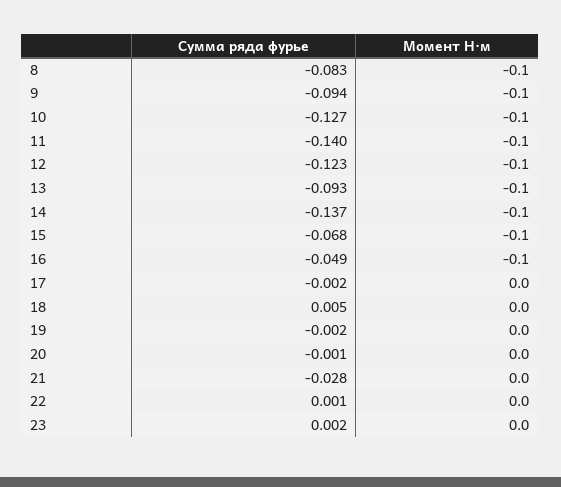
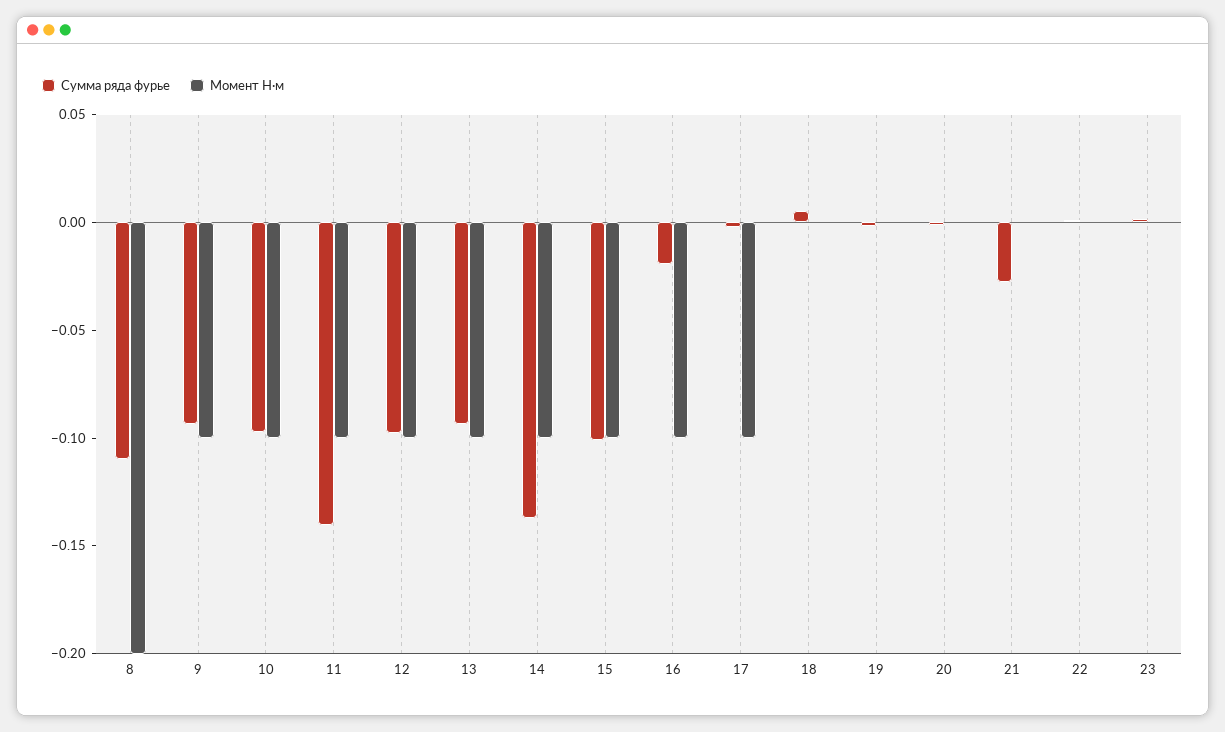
  {
    "Сумма ряда фурье": {
-     "8": -0.083,
+     "8": -0.11,
      "9": -0.094,
-     "10": -0.127,
+     "10": -0.1,
      "11": -0.14,
-     "12": -0.123,
+     "12": -0.1,
      "13": -0.093,
      "14": -0.137,
-     "15": -0.068,
+     "15": -0.1,
-     "16": -0.049,
+     "16": -0.02,
      "17": -0.002,
      "18": 0.005,
      "19": -0.002,
      "20": -0.001,
      "21": -0.028,
      "22": 0.001,
      "23": 0.002
    },
    "Момент Н∙м": {
-     "8": -0.1,
+     "8": -0.2,
      "9": -0.1,
      "10": -0.1,
      "11": -0.1,
      "12": -0.1,
      "13": -0.1,
      "14": -0.1,
      "15": -0.1,
      "16": -0.1,
-     "17": 0,
+     "17": -0.1,
      "18": 0,
      "19": 0,
      "20": 0,
      "21": 0,
      "22": 0,
      "23": 0
    }
  }

